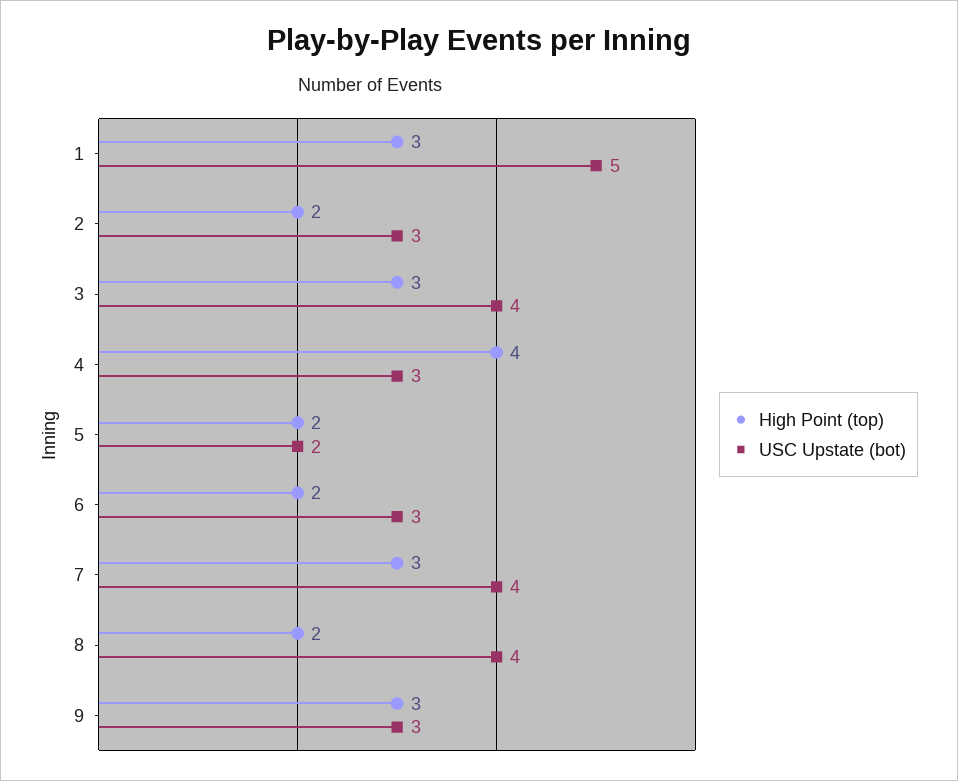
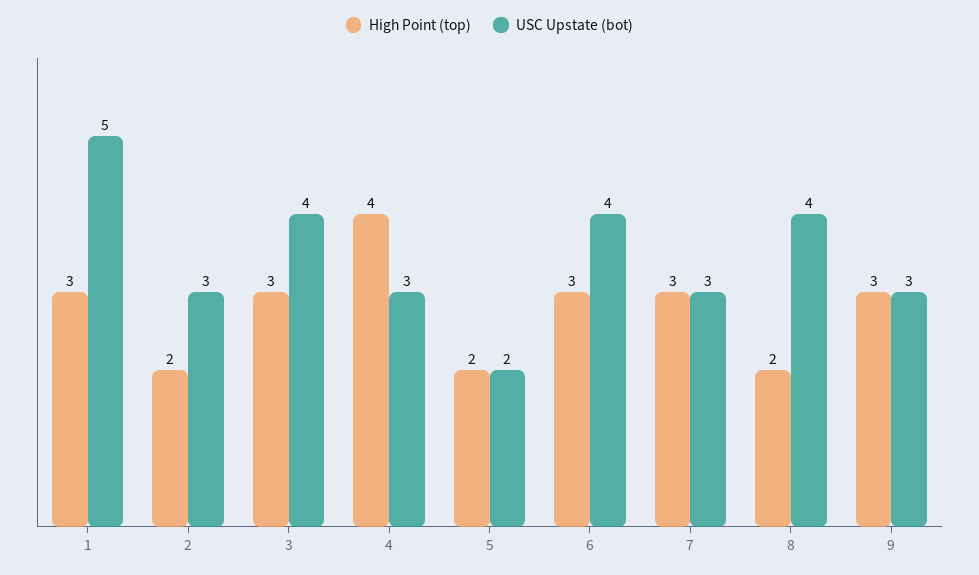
  {
    "High Point (top)": {
      "1": 3,
      "2": 2,
      "3": 3,
      "4": 4,
      "5": 2,
-     "6": 2,
+     "6": 3,
      "7": 3,
      "8": 2,
      "9": 3
    },
    "USC Upstate (bot)": {
      "1": 5,
      "2": 3,
      "3": 4,
      "4": 3,
      "5": 2,
-     "6": 3,
+     "6": 4,
-     "7": 4,
+     "7": 3,
      "8": 4,
      "9": 3
    }
  }

